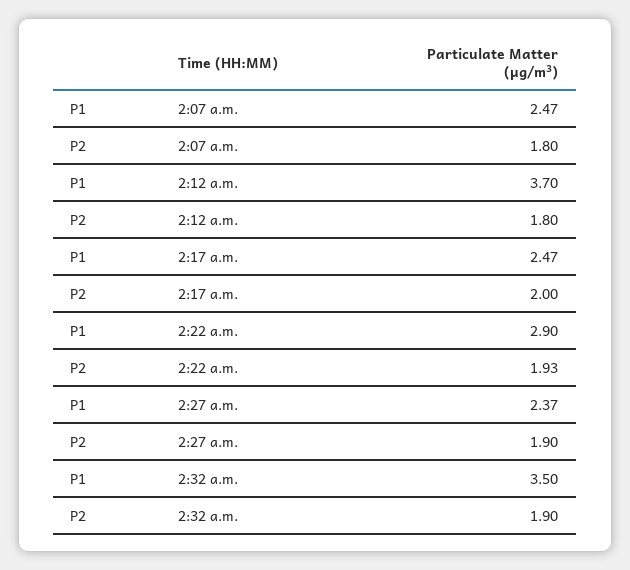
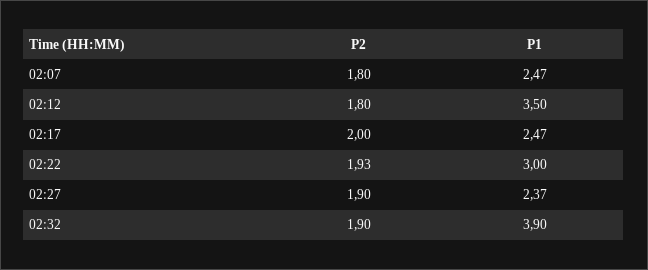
  {
    "P1": {
      "2:07 a.m.": 2.47,
-     "2:12 a.m.": 3.7,
+     "2:12 a.m.": 3.5,
      "2:17 a.m.": 2.47,
-     "2:22 a.m.": 2.9,
+     "2:22 a.m.": 3,
      "2:27 a.m.": 2.37,
-     "2:32 a.m.": 3.5
+     "2:32 a.m.": 3.9
    },
    "P2": {
      "2:07 a.m.": 1.8,
      "2:12 a.m.": 1.8,
      "2:17 a.m.": 2,
      "2:22 a.m.": 1.93,
      "2:27 a.m.": 1.9,
      "2:32 a.m.": 1.9
    }
  }

